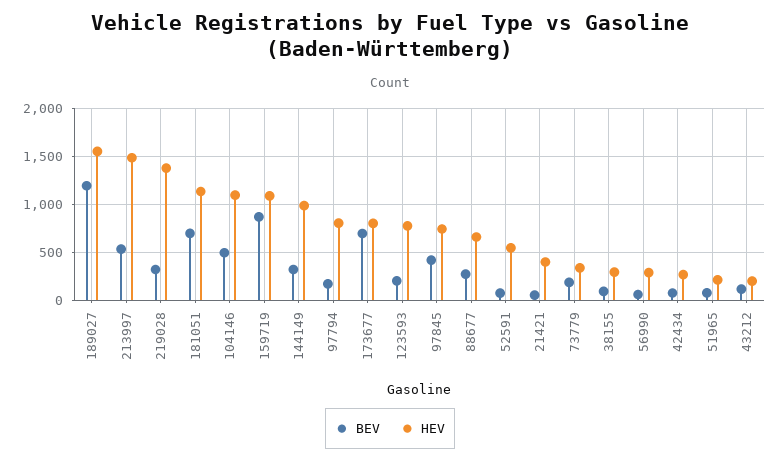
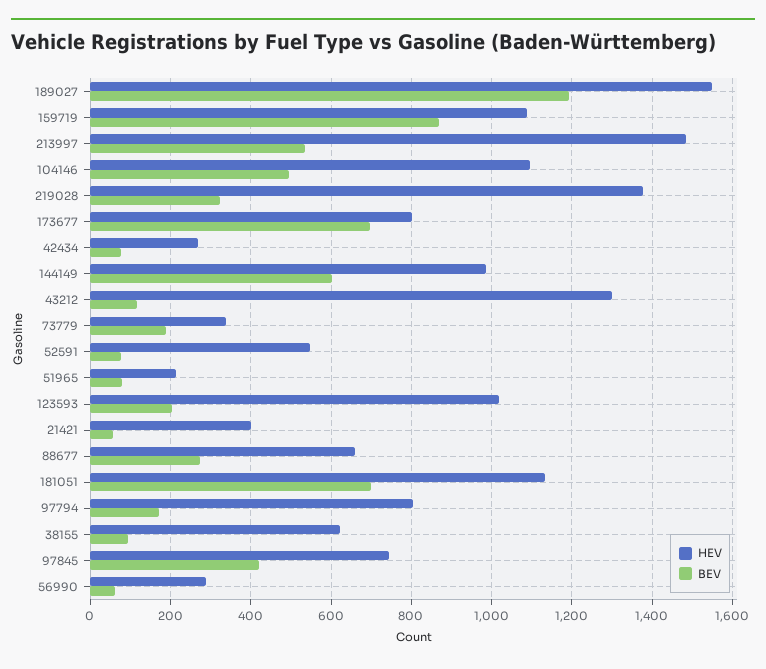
  {
    "BEV": {
      "189027": 1200,
      "213997": 540,
      "219028": 320,
      "181051": 700,
      "104146": 500,
      "159719": 860,
-     "144149": 300,
+     "144149": 600,
      "97794": 180,
      "173677": 700,
      "123593": 200,
      "97845": 420,
      "88677": 280,
      "52591": 80,
      "21421": 60,
      "73779": 180,
      "38155": 100,
      "56990": 60,
      "42434": 80,
      "51965": 80,
      "43212": 120
    },
    "HEV": {
      "189027": 1560,
      "213997": 1480,
      "219028": 1380,
      "181051": 1140,
      "104146": 1100,
      "159719": 1080,
      "144149": 980,
      "97794": 800,
      "173677": 800,
-     "123593": 800,
+     "123593": 1020,
      "97845": 740,
      "88677": 660,
      "52591": 540,
      "21421": 400,
      "73779": 340,
-     "38155": 300,
+     "38155": 620,
      "56990": 280,
      "42434": 260,
      "51965": 220,
-     "43212": 200
+     "43212": 1300
    }
  }

